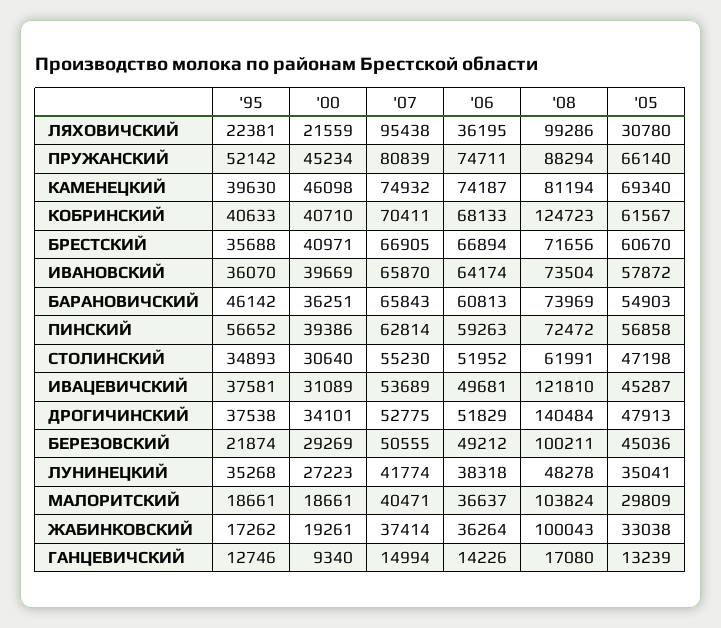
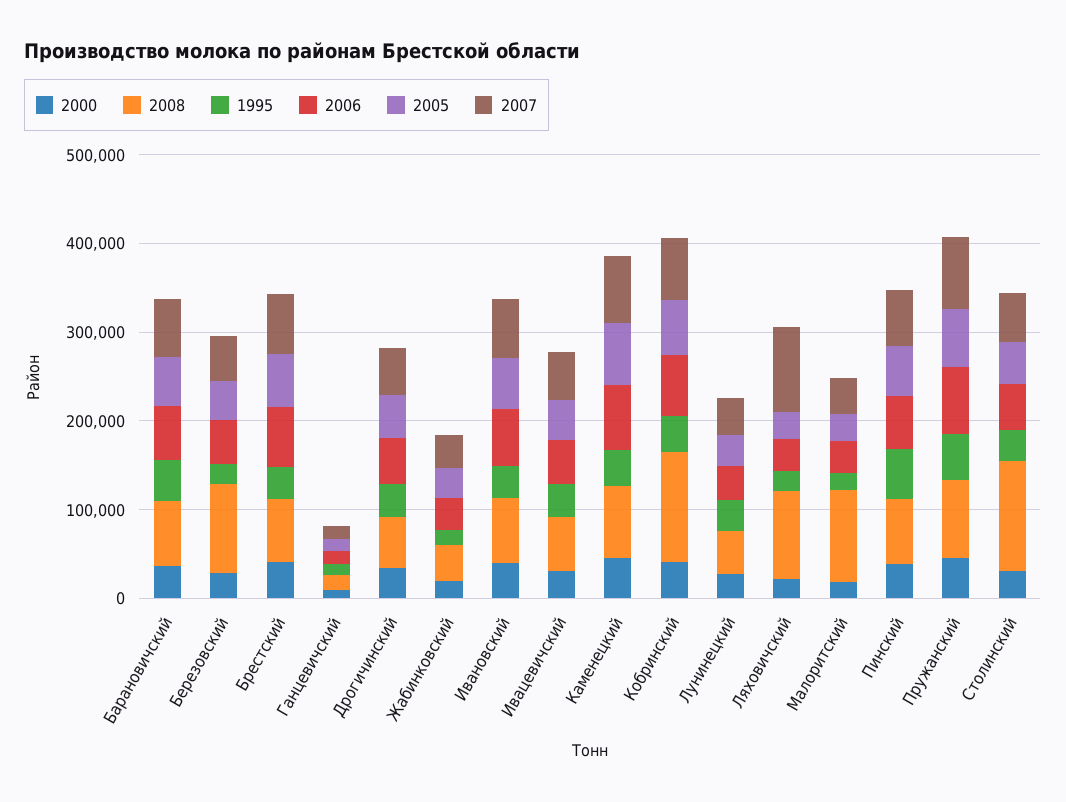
  {
    "'95": {
      "ЛЯХОВИЧСКИЙ": 22381,
      "ПРУЖАНСКИЙ": 52142,
      "КАМЕНЕЦКИЙ": 39630,
      "КОБРИНСКИЙ": 40633,
      "БРЕСТСКИЙ": 35688,
      "ИВАНОВСКИЙ": 36070,
      "БАРАНОВИЧСКИЙ": 46142,
      "ПИНСКИЙ": 56652,
      "СТОЛИНСКИЙ": 34893,
      "ИВАЦЕВИЧСКИЙ": 37581,
      "ДРОГИЧИНСКИЙ": 37538,
      "БЕРЕЗОВСКИЙ": 21874,
      "ЛУНИНЕЦКИЙ": 35268,
      "МАЛОРИТСКИЙ": 18661,
      "ЖАБИНКОВСКИЙ": 17262,
      "ГАНЦЕВИЧСКИЙ": 12746
    },
    "'00": {
      "ЛЯХОВИЧСКИЙ": 21559,
      "ПРУЖАНСКИЙ": 45234,
      "КАМЕНЕЦКИЙ": 46098,
      "КОБРИНСКИЙ": 40710,
      "БРЕСТСКИЙ": 40971,
      "ИВАНОВСКИЙ": 39669,
      "БАРАНОВИЧСКИЙ": 36251,
      "ПИНСКИЙ": 39386,
      "СТОЛИНСКИЙ": 30640,
      "ИВАЦЕВИЧСКИЙ": 31089,
      "ДРОГИЧИНСКИЙ": 34101,
      "БЕРЕЗОВСКИЙ": 29269,
      "ЛУНИНЕЦКИЙ": 27223,
      "МАЛОРИТСКИЙ": 18661,
      "ЖАБИНКОВСКИЙ": 19261,
      "ГАНЦЕВИЧСКИЙ": 9340
    },
    "'07": {
      "ЛЯХОВИЧСКИЙ": 95438,
      "ПРУЖАНСКИЙ": 80839,
      "КАМЕНЕЦКИЙ": 74932,
      "КОБРИНСКИЙ": 70411,
      "БРЕСТСКИЙ": 66905,
      "ИВАНОВСКИЙ": 65870,
      "БАРАНОВИЧСКИЙ": 65843,
      "ПИНСКИЙ": 62814,
      "СТОЛИНСКИЙ": 55230,
      "ИВАЦЕВИЧСКИЙ": 53689,
      "ДРОГИЧИНСКИЙ": 52775,
      "БЕРЕЗОВСКИЙ": 50555,
      "ЛУНИНЕЦКИЙ": 41774,
      "МАЛОРИТСКИЙ": 40471,
      "ЖАБИНКОВСКИЙ": 37414,
      "ГАНЦЕВИЧСКИЙ": 14994
    },
    "'06": {
      "ЛЯХОВИЧСКИЙ": 36195,
      "ПРУЖАНСКИЙ": 74711,
      "КАМЕНЕЦКИЙ": 74187,
      "КОБРИНСКИЙ": 68133,
      "БРЕСТСКИЙ": 66894,
      "ИВАНОВСКИЙ": 64174,
      "БАРАНОВИЧСКИЙ": 60813,
      "ПИНСКИЙ": 59263,
      "СТОЛИНСКИЙ": 51952,
      "ИВАЦЕВИЧСКИЙ": 49681,
      "ДРОГИЧИНСКИЙ": 51829,
      "БЕРЕЗОВСКИЙ": 49212,
      "ЛУНИНЕЦКИЙ": 38318,
      "МАЛОРИТСКИЙ": 36637,
      "ЖАБИНКОВСКИЙ": 36264,
      "ГАНЦЕВИЧСКИЙ": 14226
    },
    "'08": {
      "ЛЯХОВИЧСКИЙ": 99286,
      "ПРУЖАНСКИЙ": 88294,
      "КАМЕНЕЦКИЙ": 81194,
      "КОБРИНСКИЙ": 124723,
      "БРЕСТСКИЙ": 71656,
      "ИВАНОВСКИЙ": 73504,
      "БАРАНОВИЧСКИЙ": 73969,
      "ПИНСКИЙ": 72472,
-     "СТОЛИНСКИЙ": 61991,
+     "СТОЛИНСКИЙ": 120000,
-     "ИВАЦЕВИЧСКИЙ": 121810,
+     "ИВАЦЕВИЧСКИЙ": 60000,
-     "ДРОГИЧИНСКИЙ": 140484,
+     "ДРОГИЧИНСКИЙ": 60000,
      "БЕРЕЗОВСКИЙ": 100211,
      "ЛУНИНЕЦКИЙ": 48278,
      "МАЛОРИТСКИЙ": 103824,
-     "ЖАБИНКОВСКИЙ": 100043,
+     "ЖАБИНКОВСКИЙ": 40000,
      "ГАНЦЕВИЧСКИЙ": 17080
    },
    "'05": {
      "ЛЯХОВИЧСКИЙ": 30780,
      "ПРУЖАНСКИЙ": 66140,
      "КАМЕНЕЦКИЙ": 69340,
      "КОБРИНСКИЙ": 61567,
      "БРЕСТСКИЙ": 60670,
      "ИВАНОВСКИЙ": 57872,
      "БАРАНОВИЧСКИЙ": 54903,
      "ПИНСКИЙ": 56858,
      "СТОЛИНСКИЙ": 47198,
      "ИВАЦЕВИЧСКИЙ": 45287,
      "ДРОГИЧИНСКИЙ": 47913,
      "БЕРЕЗОВСКИЙ": 45036,
      "ЛУНИНЕЦКИЙ": 35041,
      "МАЛОРИТСКИЙ": 29809,
      "ЖАБИНКОВСКИЙ": 33038,
      "ГАНЦЕВИЧСКИЙ": 13239
    }
  }

